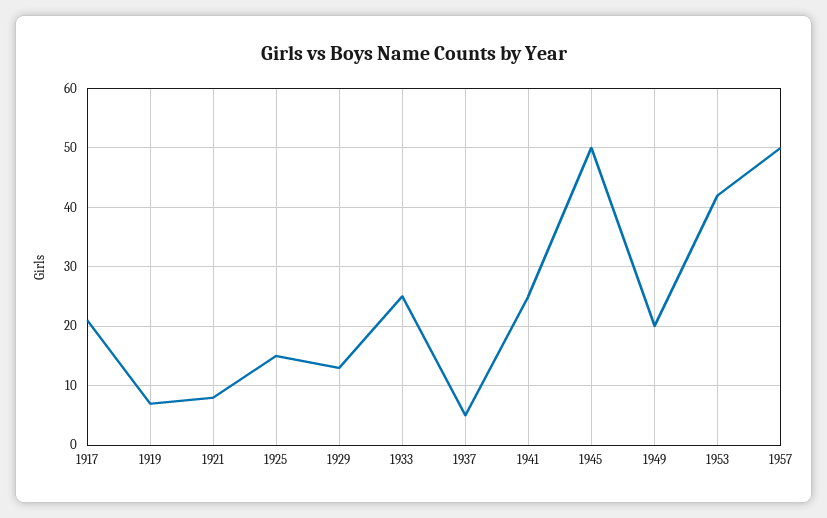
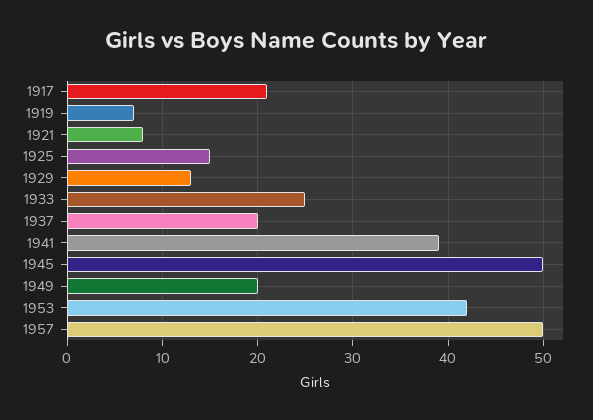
  {
    "1917": 21,
    "1919": 7,
    "1921": 8,
    "1925": 15,
    "1929": 13,
    "1933": 25,
-   "1937": 5,
+   "1937": 20,
-   "1941": 25,
+   "1941": 39,
    "1945": 50,
    "1949": 20,
    "1953": 42,
    "1957": 50
  }

